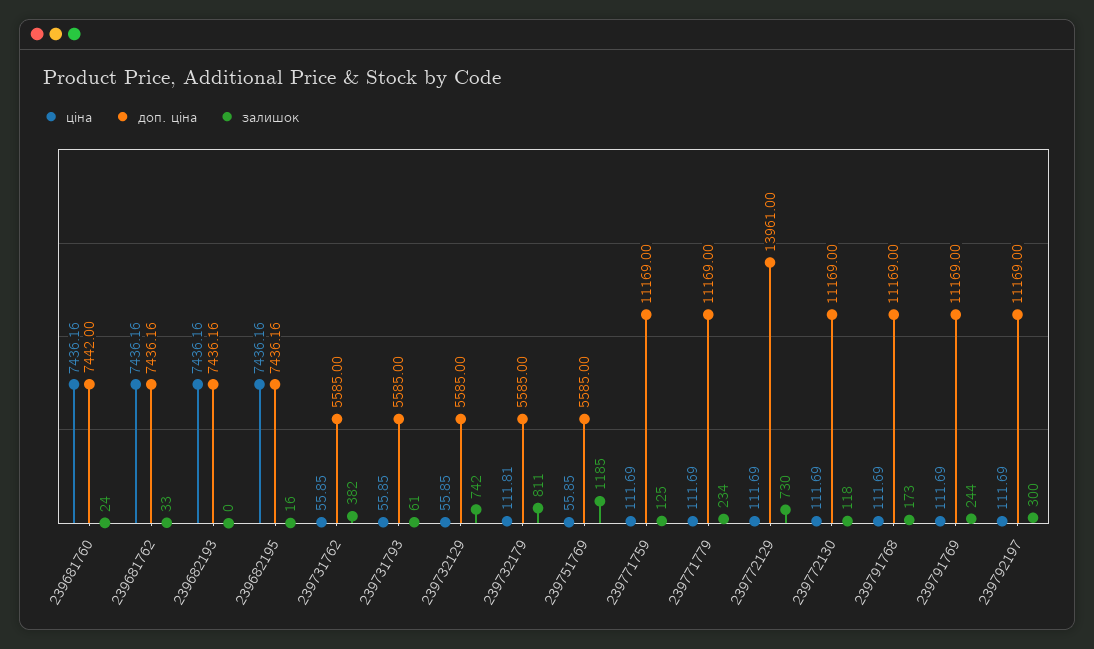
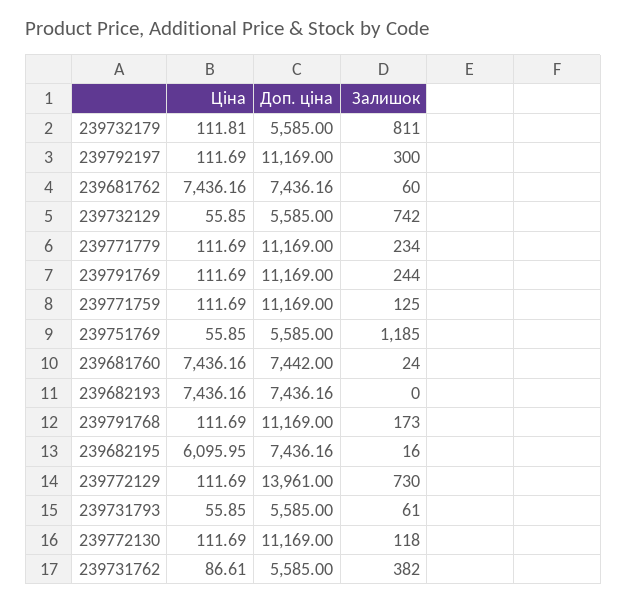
  {
    "ціна": {
      "239681760": 7436.16,
      "239681762": 7436.16,
      "239682193": 7436.16,
-     "239682195": 7436.16,
+     "239682195": 6095.95,
-     "239731762": 55.85,
+     "239731762": 86.61,
      "239731793": 55.85,
      "239732129": 55.85,
      "239732179": 111.81,
      "239751769": 55.85,
      "239771759": 111.69,
      "239771779": 111.69,
      "239772129": 111.69,
      "239772130": 111.69,
      "239791768": 111.69,
      "239791769": 111.69,
      "239792197": 111.69
    },
    "доп. ціна": {
      "239681760": 7442,
      "239681762": 7436.16,
      "239682193": 7436.16,
      "239682195": 7436.16,
      "239731762": 5585,
      "239731793": 5585,
      "239732129": 5585,
      "239732179": 5585,
      "239751769": 5585,
      "239771759": 11169,
      "239771779": 11169,
      "239772129": 13961,
      "239772130": 11169,
      "239791768": 11169,
      "239791769": 11169,
      "239792197": 11169
    },
    "залишок": {
      "239681760": 24,
-     "239681762": 33,
+     "239681762": 60,
      "239682193": 0,
      "239682195": 16,
      "239731762": 382,
      "239731793": 61,
      "239732129": 742,
      "239732179": 811,
      "239751769": 1185,
      "239771759": 125,
      "239771779": 234,
      "239772129": 730,
      "239772130": 118,
      "239791768": 173,
      "239791769": 244,
      "239792197": 300
    }
  }

